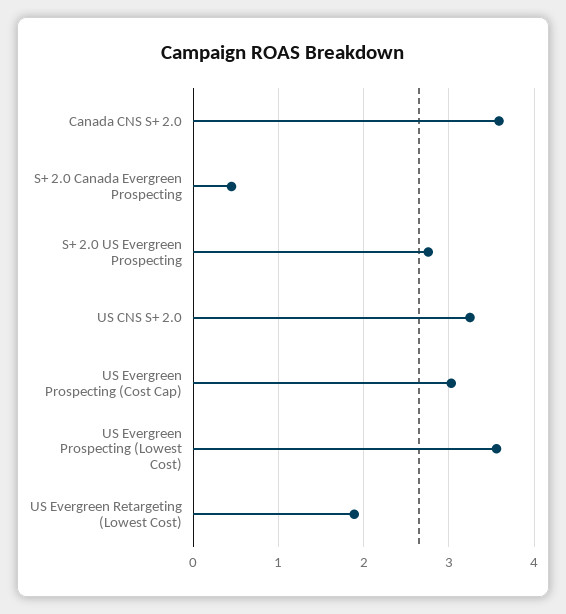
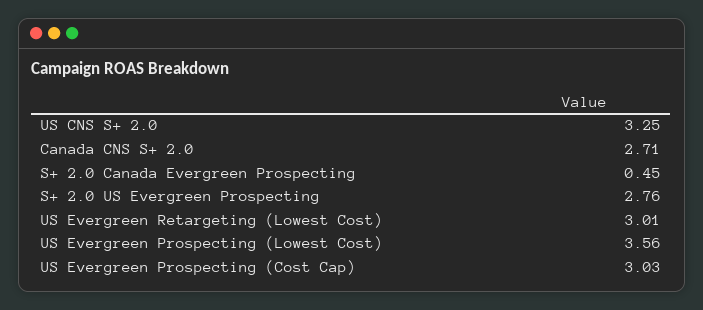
  {
-   "Canada CNS S+ 2.0": 3.6,
+   "Canada CNS S+ 2.0": 2.71,
    "S+ 2.0 Canada Evergreen Prospecting": 0.45,
    "S+ 2.0 US Evergreen Prospecting": 2.76,
    "US CNS S+ 2.0": 3.25,
    "US Evergreen Prospecting (Cost Cap)": 3.03,
    "US Evergreen Prospecting (Lowest Cost)": 3.56,
-   "US Evergreen Retargeting (Lowest Cost)": 1.9
+   "US Evergreen Retargeting (Lowest Cost)": 3.01
  }

